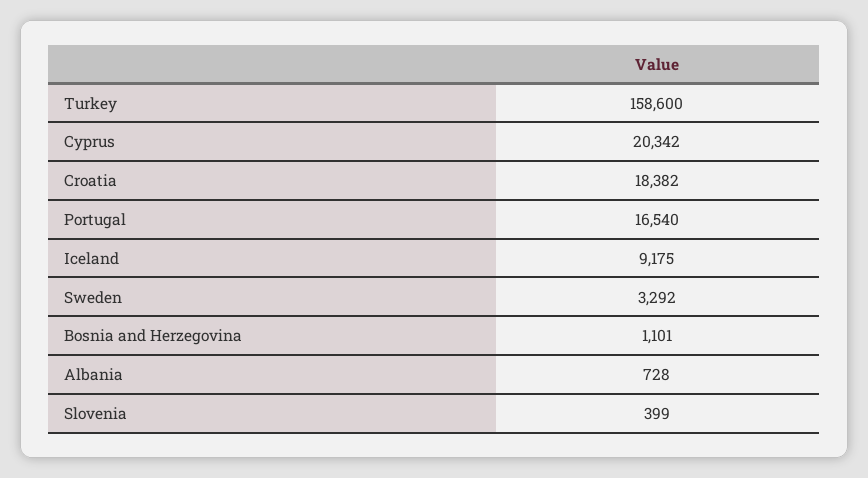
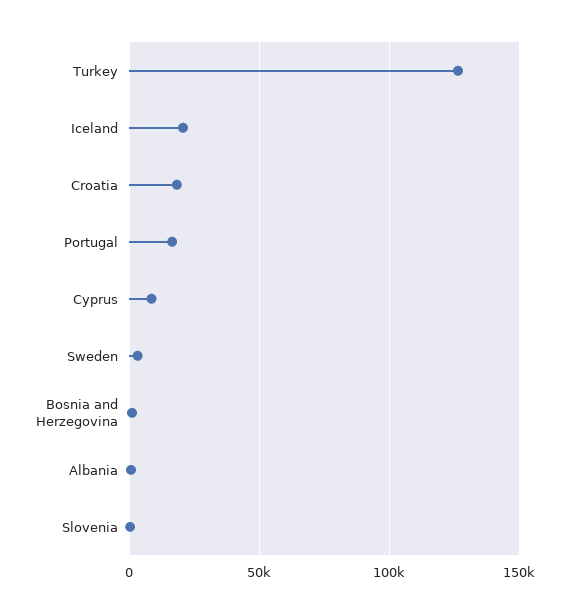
  {
-   "Turkey": 158600,
+   "Turkey": 125000,
-   "Cyprus": 20342,
+   "Cyprus": 10000,
    "Croatia": 18382,
    "Portugal": 16540,
-   "Iceland": 9175,
+   "Iceland": 20000,
    "Sweden": 3292,
    "Bosnia and Herzegovina": 1101,
    "Albania": 728,
    "Slovenia": 399
  }

